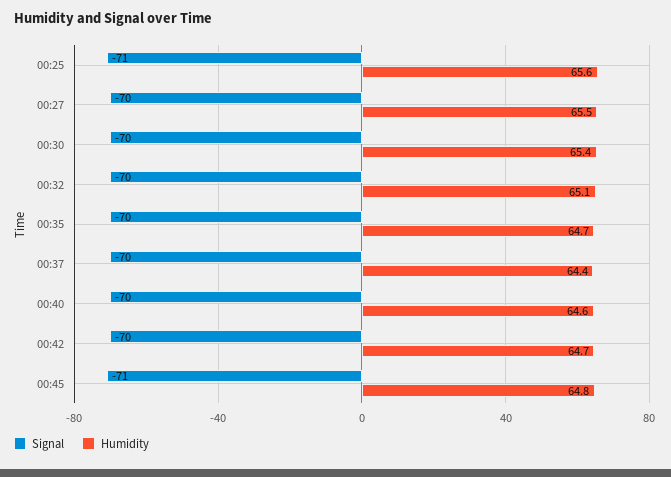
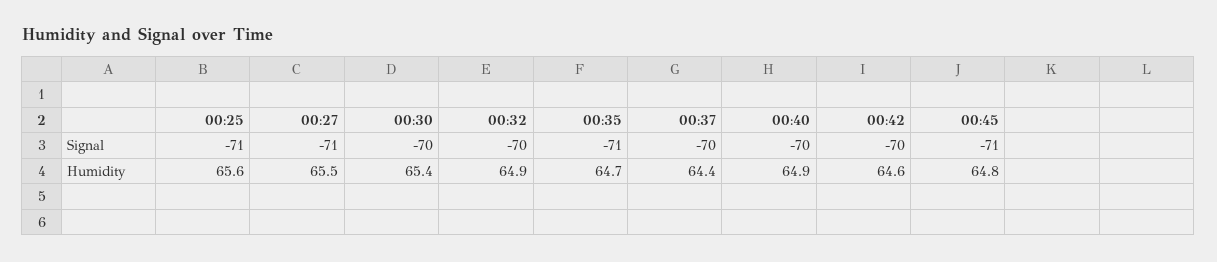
  {
    "Signal": {
      "00:25": -71,
-     "00:27": -70,
+     "00:27": -71,
      "00:30": -70,
      "00:32": -70,
-     "00:35": -70,
+     "00:35": -71,
      "00:37": -70,
      "00:40": -70,
      "00:42": -70,
      "00:45": -71
    },
    "Humidity": {
      "00:25": 65.6,
      "00:27": 65.5,
      "00:30": 65.4,
-     "00:32": 65.1,
+     "00:32": 64.9,
      "00:35": 64.7,
      "00:37": 64.4,
-     "00:40": 64.6,
+     "00:40": 64.9,
-     "00:42": 64.7,
+     "00:42": 64.6,
      "00:45": 64.8
    }
  }

